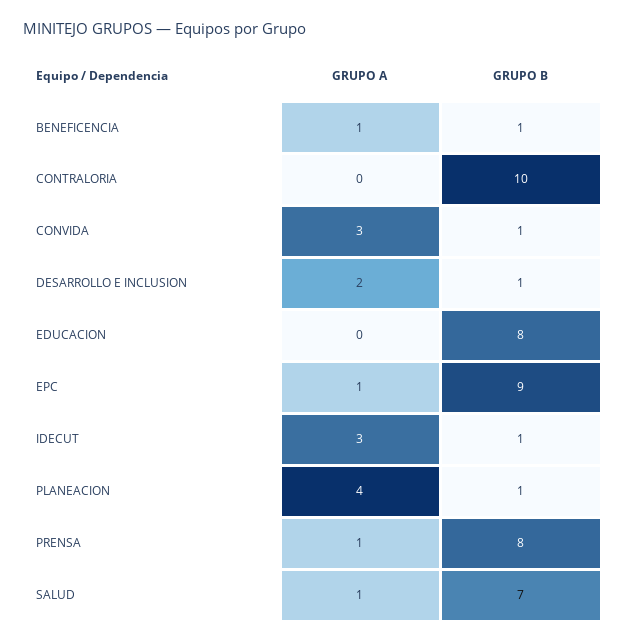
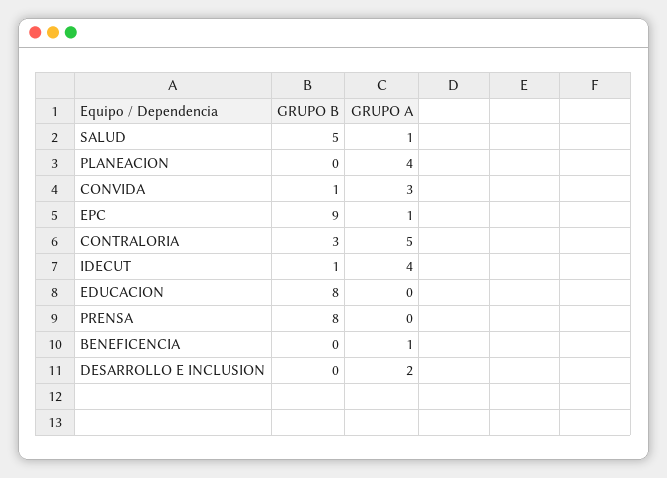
  {
    "GRUPO A": {
      "BENEFICENCIA": 1,
-     "CONTRALORIA": 0,
+     "CONTRALORIA": 5,
      "CONVIDA": 3,
      "DESARROLLO E INCLUSION": 2,
      "EDUCACION": 0,
      "EPC": 1,
-     "IDECUT": 3,
+     "IDECUT": 4,
      "PLANEACION": 4,
-     "PRENSA": 1,
+     "PRENSA": 0,
      "SALUD": 1
    },
    "GRUPO B": {
-     "BENEFICENCIA": 1,
+     "BENEFICENCIA": 0,
-     "CONTRALORIA": 10,
+     "CONTRALORIA": 3,
      "CONVIDA": 1,
-     "DESARROLLO E INCLUSION": 1,
+     "DESARROLLO E INCLUSION": 0,
      "EDUCACION": 8,
      "EPC": 9,
      "IDECUT": 1,
-     "PLANEACION": 1,
+     "PLANEACION": 0,
      "PRENSA": 8,
-     "SALUD": 7
+     "SALUD": 5
    }
  }

